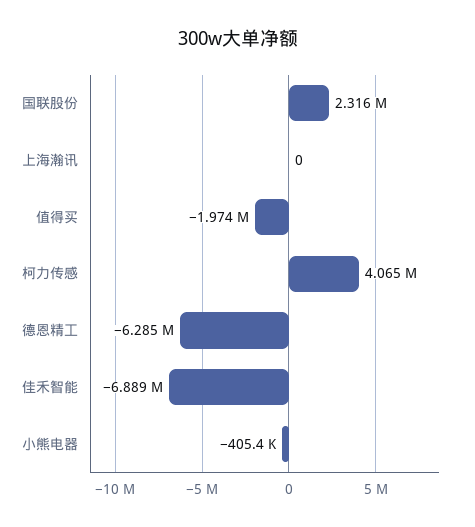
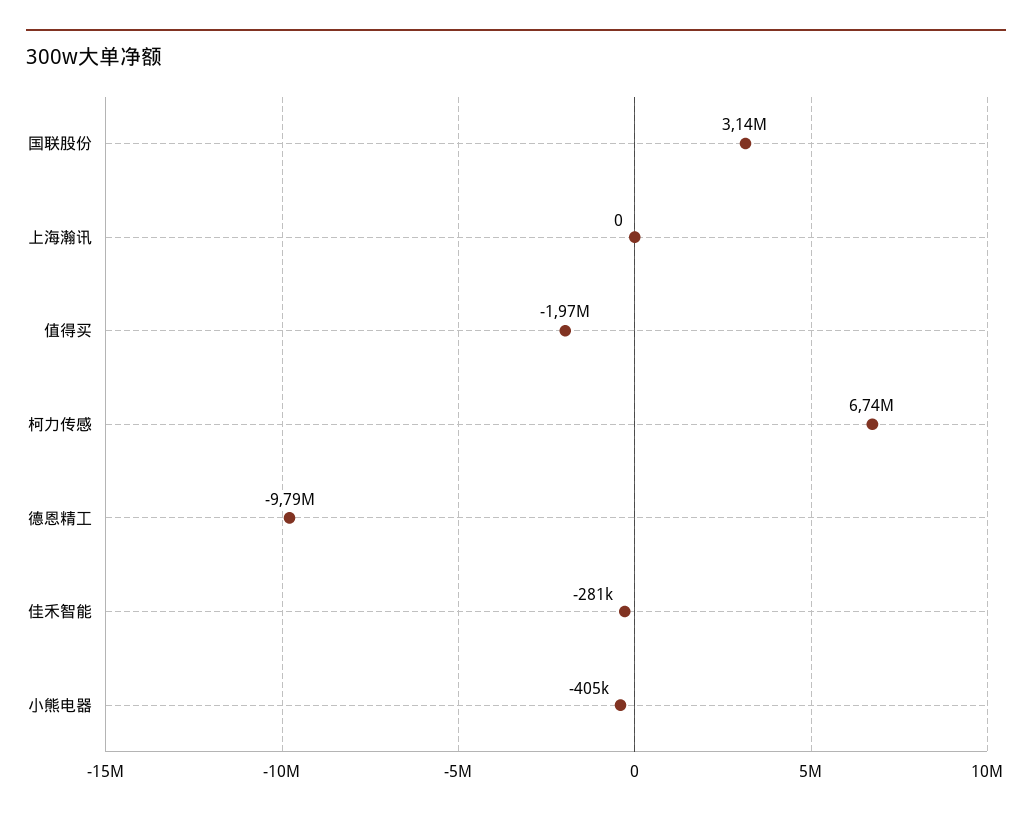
  {
-   "国联股份": 2316000,
+   "国联股份": 3140000,
    "上海瀚讯": 0,
    "值得买": -1974000,
-   "柯力传感": 4065000,
+   "柯力传感": 6740000,
-   "德恩精工": -6285000,
+   "德恩精工": -9790000,
-   "佳禾智能": -6889000,
+   "佳禾智能": -281000,
    "小熊电器": -405400
  }

